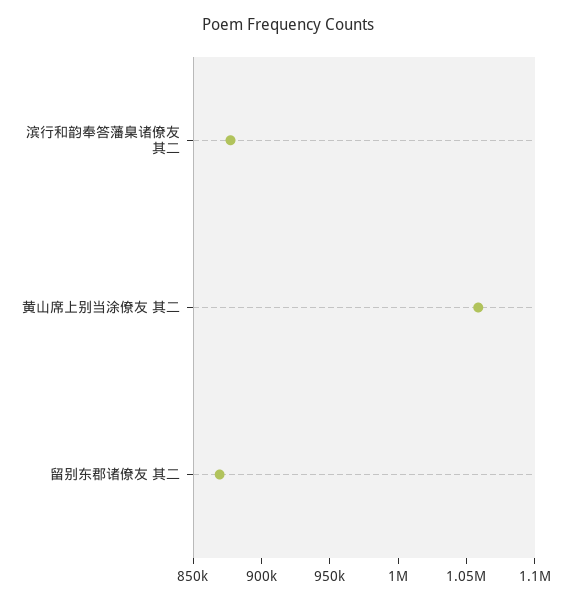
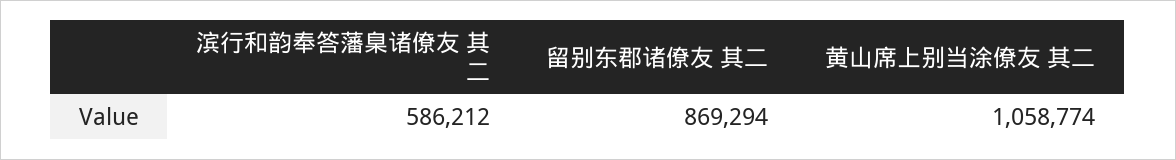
  {
-   "滨行和韵奉答藩臬诸僚友 其二": 880000,
+   "滨行和韵奉答藩臬诸僚友 其二": 586212,
    "黄山席上别当涂僚友 其二": 1058774,
    "留别东郡诸僚友 其二": 869294
  }

